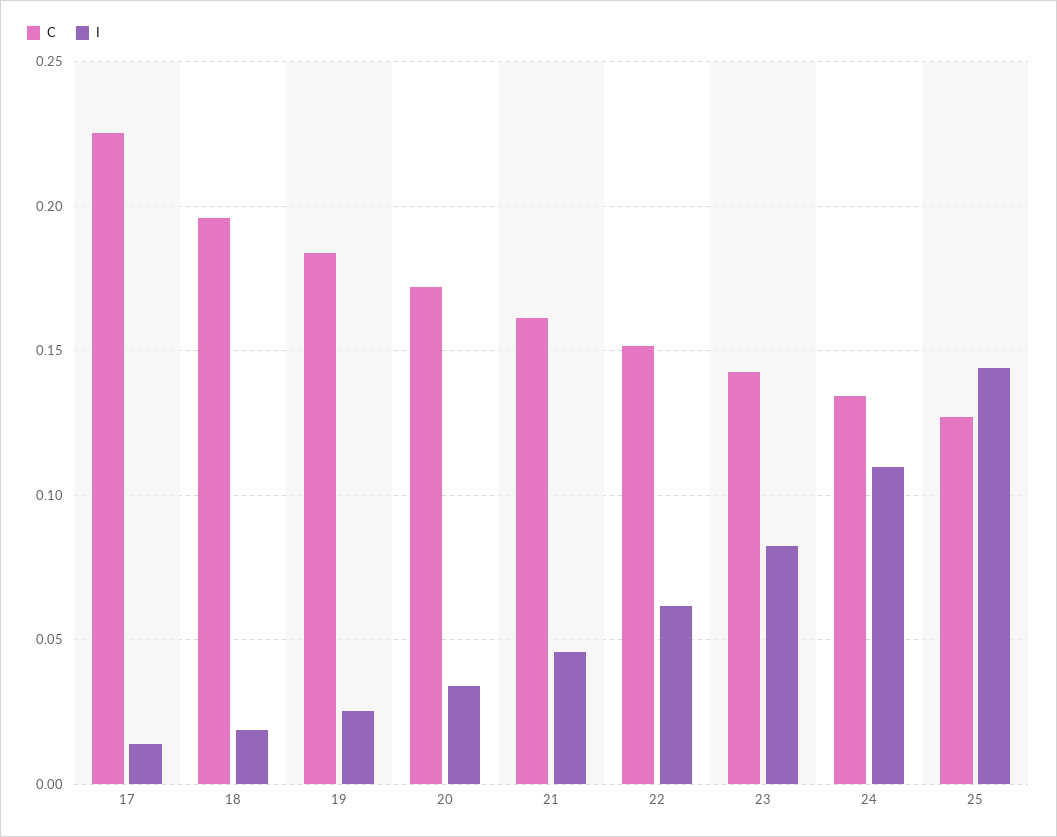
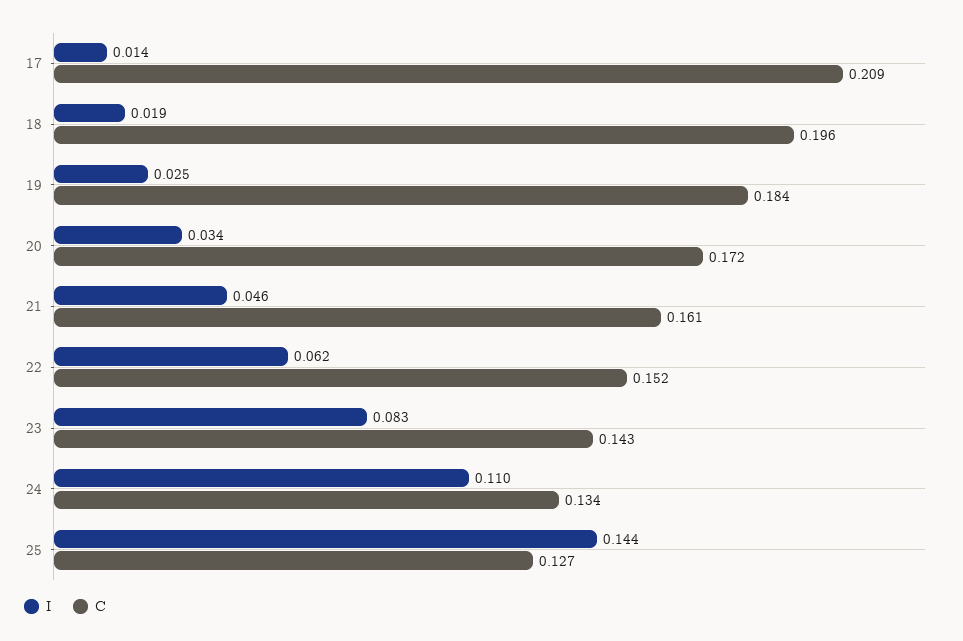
  {
    "C": {
-     "17": 0.225,
+     "17": 0.209,
      "18": 0.196,
      "19": 0.184,
      "20": 0.172,
      "21": 0.161,
      "22": 0.152,
      "23": 0.143,
      "24": 0.134,
      "25": 0.127
    },
    "I": {
      "17": 0.014,
      "18": 0.019,
      "19": 0.025,
      "20": 0.034,
      "21": 0.046,
      "22": 0.062,
      "23": 0.083,
      "24": 0.11,
      "25": 0.144
    }
  }

